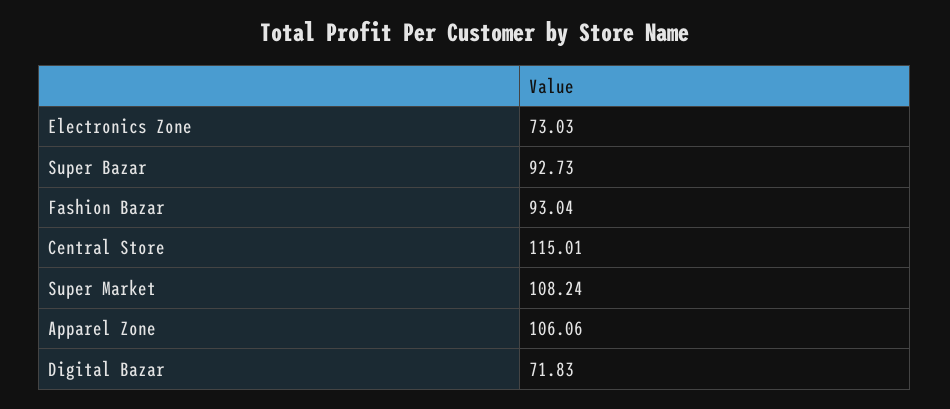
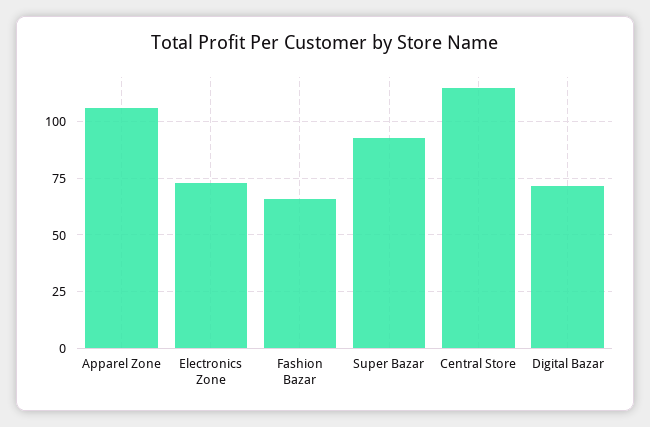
  {
    "Electronics Zone": 73.03,
    "Super Bazar": 92.73,
-   "Fashion Bazar": 93.04,
+   "Fashion Bazar": 65,
    "Central Store": 115.01,
-   "Super Market": 108.24,
    "Apparel Zone": 106.06,
    "Digital Bazar": 71.83
  }

